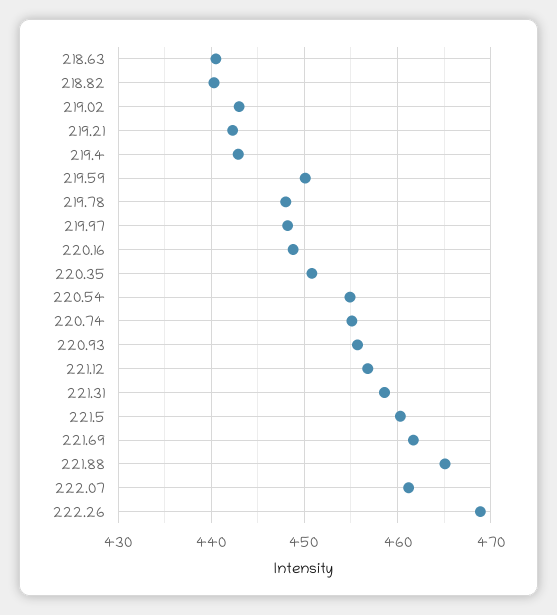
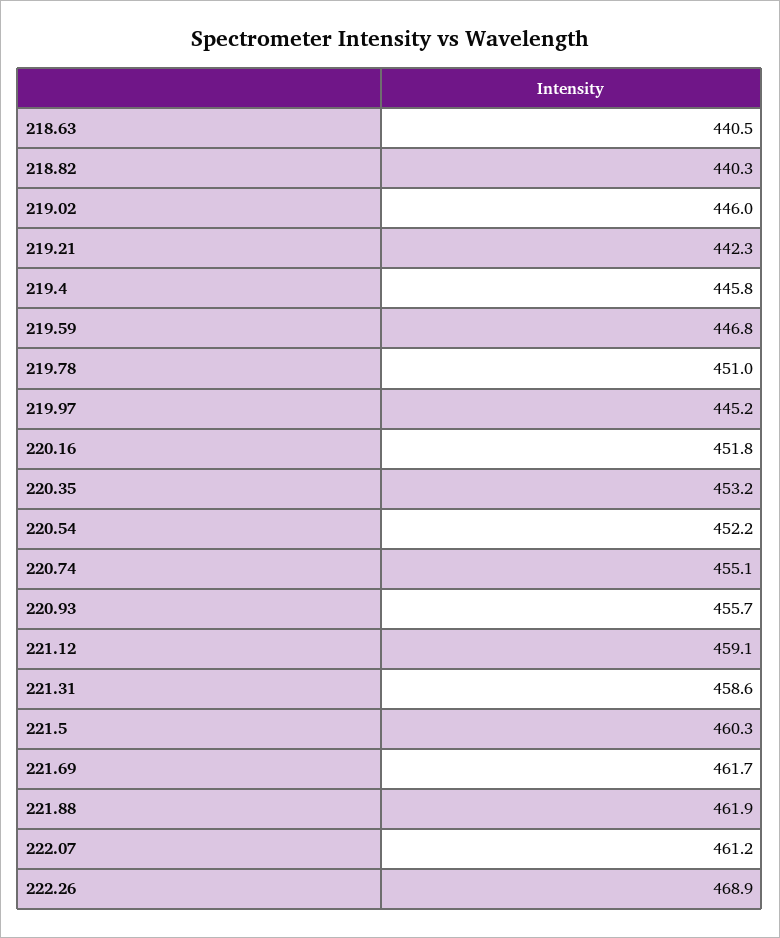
  {
    "218.63": 440.5,
    "218.82": 440.3,
-   "219.02": 443,
+   "219.02": 446,
    "219.21": 442.3,
-   "219.4": 443,
+   "219.4": 445.8,
-   "219.59": 450,
+   "219.59": 446.8,
-   "219.78": 448,
+   "219.78": 451,
-   "219.97": 448,
+   "219.97": 445.2,
-   "220.16": 449,
+   "220.16": 451.8,
-   "220.35": 451,
+   "220.35": 453.2,
-   "220.54": 455,
+   "220.54": 452.2,
    "220.74": 455.1,
    "220.93": 455.7,
-   "221.12": 457,
+   "221.12": 459.1,
    "221.31": 458.6,
    "221.5": 460.3,
    "221.69": 461.7,
-   "221.88": 465,
+   "221.88": 461.9,
    "222.07": 461.2,
    "222.26": 468.9
  }

